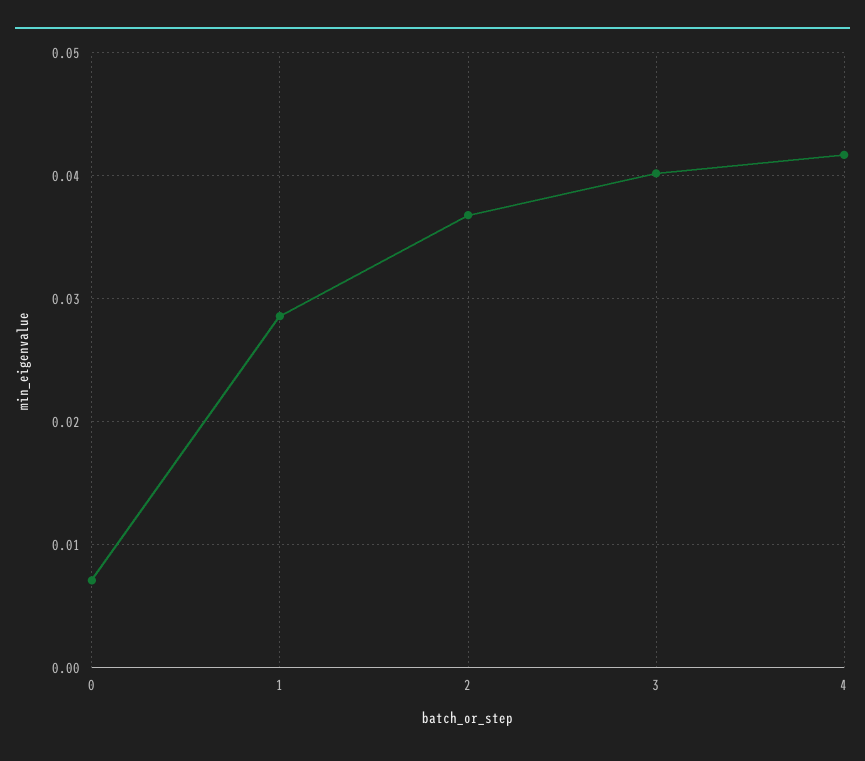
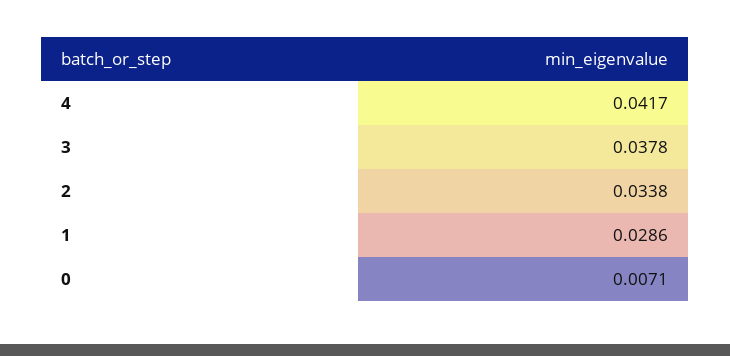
  {
    "0": 0.0071,
    "1": 0.0286,
-   "2": 0.037,
+   "2": 0.0338,
-   "3": 0.04,
+   "3": 0.0378,
    "4": 0.0417
  }

